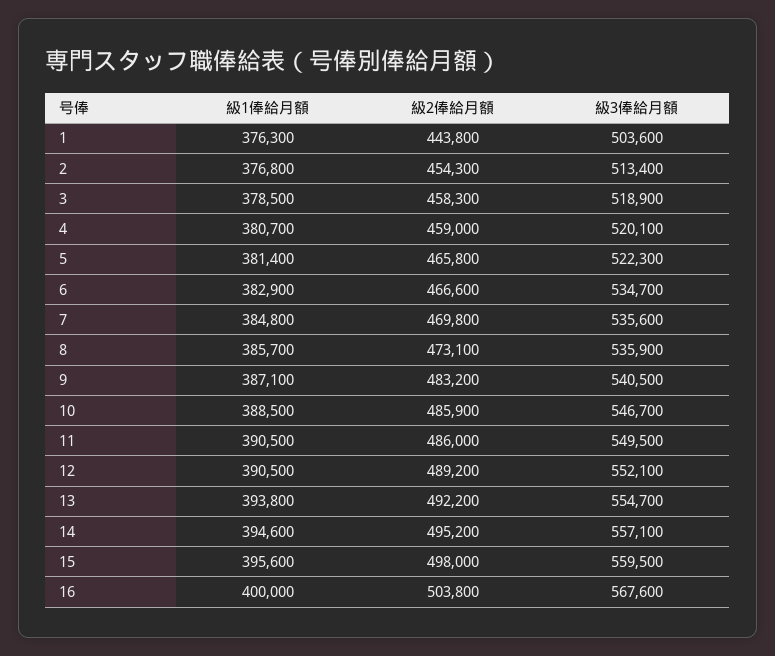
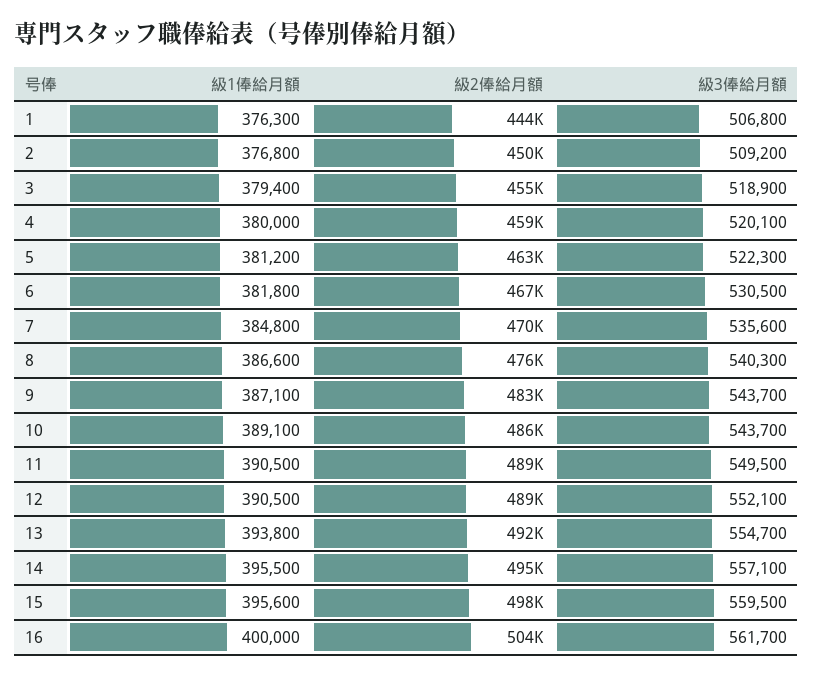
  {
    "級1俸給月額": {
      "1": 376300,
      "2": 376800,
-     "3": 378500,
+     "3": 379400,
-     "4": 380700,
+     "4": 380000,
-     "5": 381400,
+     "5": 381200,
-     "6": 382900,
+     "6": 381800,
      "7": 384800,
-     "8": 385700,
+     "8": 386600,
      "9": 387100,
-     "10": 388500,
+     "10": 389100,
      "11": 390500,
      "12": 390500,
      "13": 393800,
-     "14": 394600,
+     "14": 395500,
      "15": 395600,
      "16": 400000
    },
    "級2俸給月額": {
      "1": 443800,
-     "2": 454300,
+     "2": 450000,
-     "3": 458300,
+     "3": 455000,
      "4": 459000,
-     "5": 465800,
+     "5": 463000,
      "6": 466600,
      "7": 469800,
-     "8": 473100,
+     "8": 476000,
      "9": 483200,
      "10": 485900,
-     "11": 486000,
+     "11": 489000,
      "12": 489200,
      "13": 492200,
      "14": 495200,
      "15": 498000,
      "16": 503800
    },
    "級3俸給月額": {
-     "1": 503600,
+     "1": 506800,
-     "2": 513400,
+     "2": 509200,
      "3": 518900,
      "4": 520100,
      "5": 522300,
-     "6": 534700,
+     "6": 530500,
      "7": 535600,
-     "8": 535900,
+     "8": 540300,
-     "9": 540500,
+     "9": 543700,
-     "10": 546700,
+     "10": 543700,
      "11": 549500,
      "12": 552100,
      "13": 554700,
      "14": 557100,
      "15": 559500,
-     "16": 567600
+     "16": 561700
    }
  }

